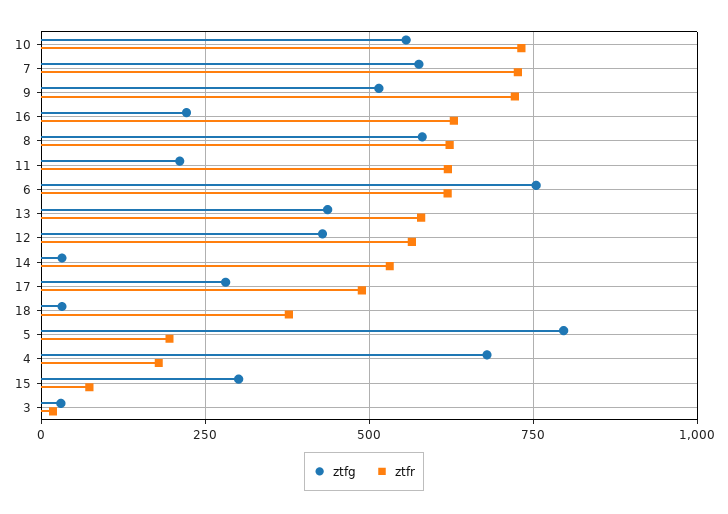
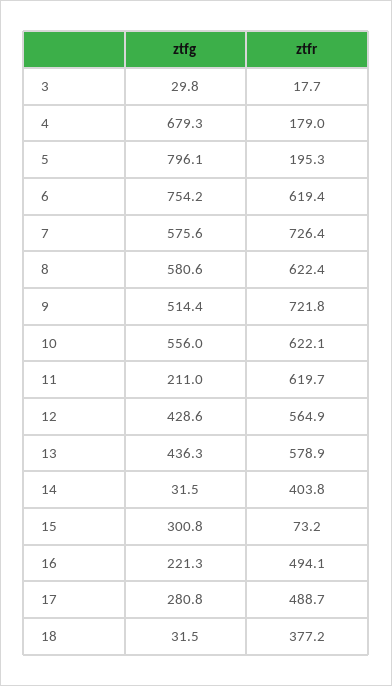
  {
    "ztfg": {
      "10": 556,
      "7": 575.6,
      "9": 514.4,
      "16": 221.3,
      "8": 580.6,
      "11": 211,
      "6": 754.2,
      "13": 436.3,
      "12": 428.6,
      "14": 31.5,
      "17": 280.8,
      "18": 31.5,
      "5": 796.1,
      "4": 679.3,
      "15": 300.8,
      "3": 29.8
    },
    "ztfr": {
-     "10": 725,
+     "10": 622.1,
      "7": 726.4,
      "9": 721.8,
-     "16": 625,
+     "16": 494.1,
      "8": 622.4,
      "11": 619.7,
      "6": 619.4,
      "13": 578.9,
      "12": 564.9,
-     "14": 525,
+     "14": 403.8,
      "17": 488.7,
      "18": 377.2,
      "5": 195.3,
      "4": 179,
      "15": 73.2,
      "3": 17.7
    }
  }

